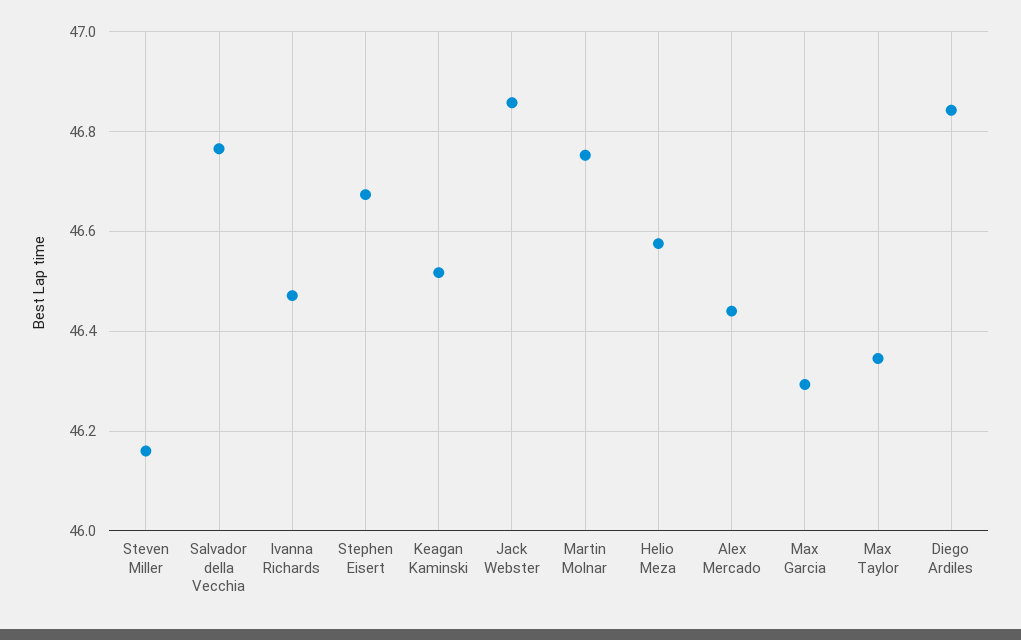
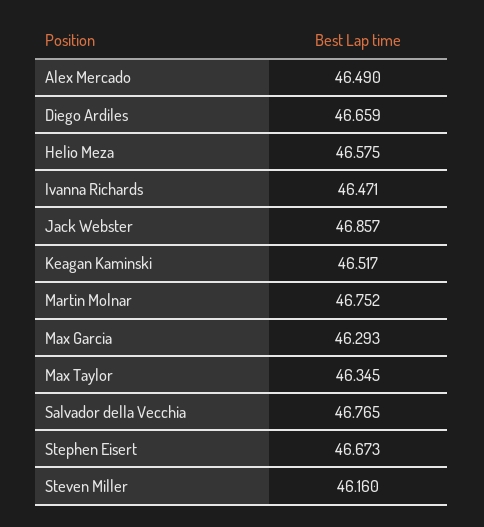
  {
    "Steven Miller": 46.16,
    "Salvador della Vecchia": 46.765,
    "Ivanna Richards": 46.471,
    "Stephen Eisert": 46.673,
    "Keagan Kaminski": 46.517,
    "Jack Webster": 46.857,
    "Martin Molnar": 46.752,
    "Helio Meza": 46.575,
-   "Alex Mercado": 46.44,
+   "Alex Mercado": 46.49,
    "Max Garcia": 46.293,
    "Max Taylor": 46.345,
-   "Diego Ardiles": 46.84
+   "Diego Ardiles": 46.659
  }

